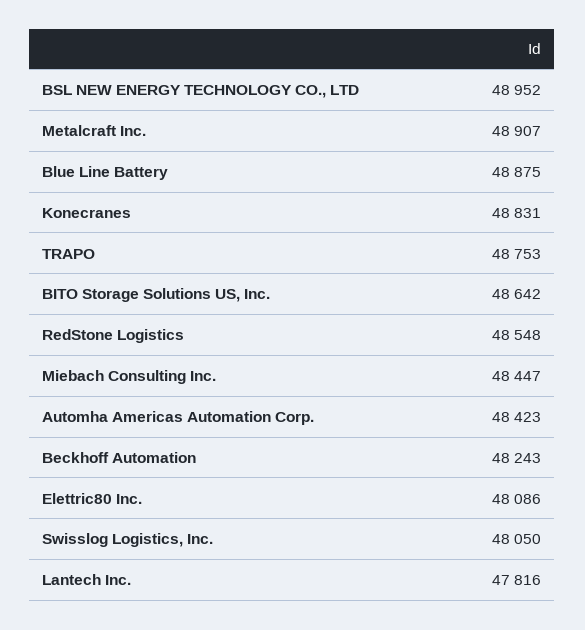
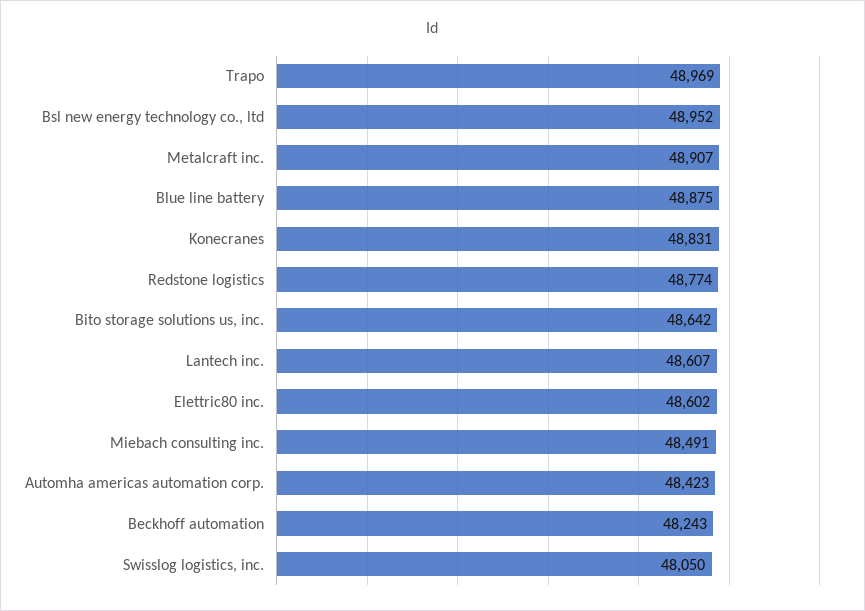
  {
    "BSL NEW ENERGY TECHNOLOGY CO., LTD": 48952,
    "Metalcraft Inc.": 48907,
    "Blue Line Battery": 48875,
    "Konecranes": 48831,
-   "TRAPO": 48753,
+   "TRAPO": 48969,
    "BITO Storage Solutions US, Inc.": 48642,
-   "RedStone Logistics": 48548,
+   "RedStone Logistics": 48774,
-   "Miebach Consulting Inc.": 48447,
+   "Miebach Consulting Inc.": 48491,
    "Automha Americas Automation Corp.": 48423,
    "Beckhoff Automation": 48243,
-   "Elettric80 Inc.": 48086,
+   "Elettric80 Inc.": 48602,
    "Swisslog Logistics, Inc.": 48050,
-   "Lantech Inc.": 47816
+   "Lantech Inc.": 48607
  }

